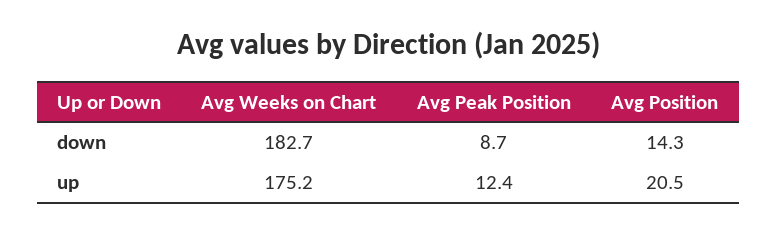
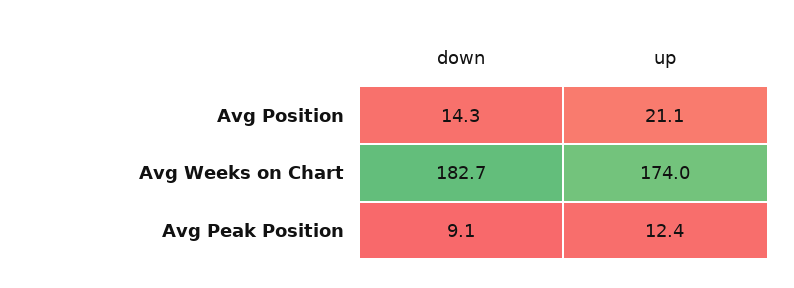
  {
    "Avg Weeks on Chart": {
      "down": 182.7,
-     "up": 175.2
+     "up": 174
    },
    "Avg Peak Position": {
-     "down": 8.7,
+     "down": 9.1,
      "up": 12.4
    },
    "Avg Position": {
      "down": 14.3,
-     "up": 20.5
+     "up": 21.1
    }
  }

